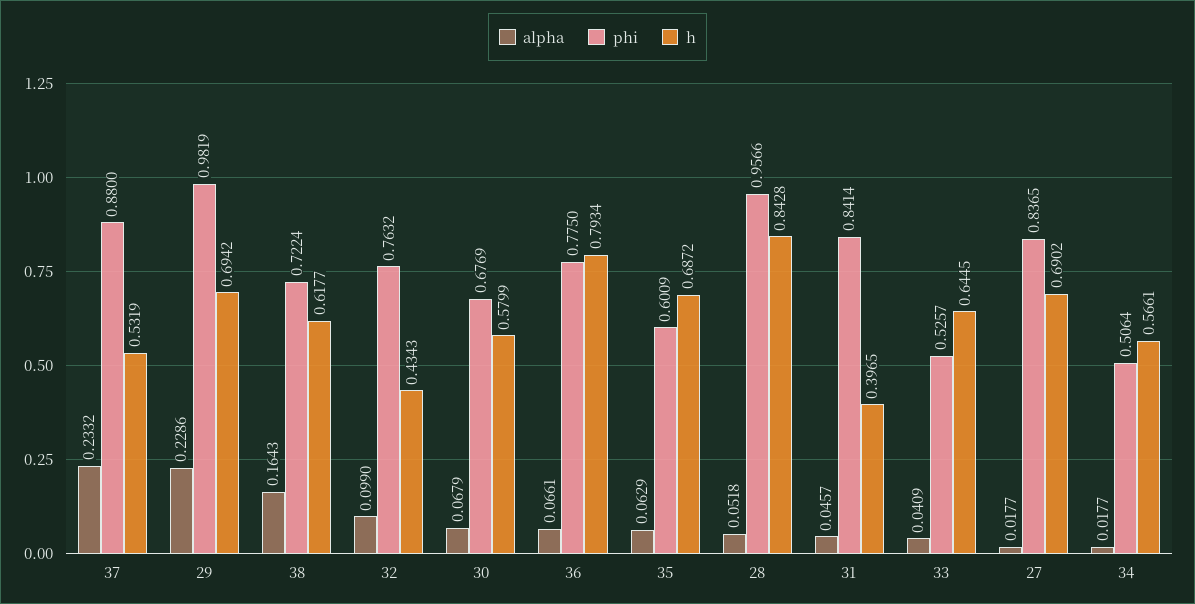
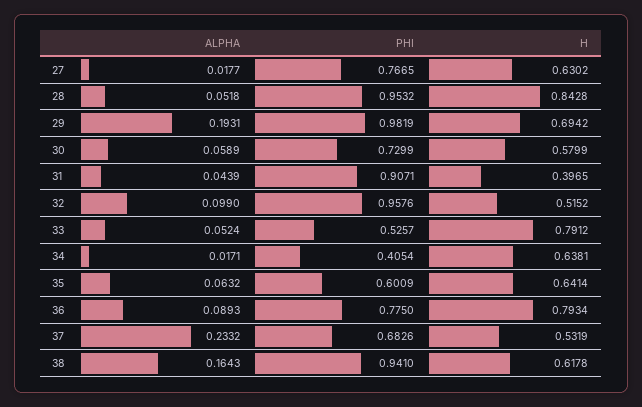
  {
    "alpha": {
      "37": 0.2332,
-     "29": 0.2286,
+     "29": 0.1931,
      "38": 0.1643,
      "32": 0.099,
-     "30": 0.0679,
+     "30": 0.0589,
-     "36": 0.0661,
+     "36": 0.0893,
-     "35": 0.0629,
+     "35": 0.0632,
      "28": 0.0518,
-     "31": 0.0457,
+     "31": 0.0439,
-     "33": 0.0409,
+     "33": 0.0524,
      "27": 0.0177,
-     "34": 0.0177
+     "34": 0.0171
    },
    "phi": {
-     "37": 0.88,
+     "37": 0.6826,
      "29": 0.9819,
-     "38": 0.7224,
+     "38": 0.941,
-     "32": 0.7632,
+     "32": 0.9576,
-     "30": 0.6769,
+     "30": 0.7299,
      "36": 0.775,
      "35": 0.6009,
-     "28": 0.9566,
+     "28": 0.9532,
-     "31": 0.8414,
+     "31": 0.9071,
      "33": 0.5257,
-     "27": 0.8365,
+     "27": 0.7665,
-     "34": 0.5064
+     "34": 0.4054
    },
    "h": {
      "37": 0.5319,
      "29": 0.6942,
-     "38": 0.6177,
+     "38": 0.6178,
-     "32": 0.4343,
+     "32": 0.5152,
      "30": 0.5799,
      "36": 0.7934,
-     "35": 0.6872,
+     "35": 0.6414,
      "28": 0.8428,
      "31": 0.3965,
-     "33": 0.6445,
+     "33": 0.7912,
-     "27": 0.6902,
+     "27": 0.6302,
-     "34": 0.5661
+     "34": 0.6381
    }
  }

